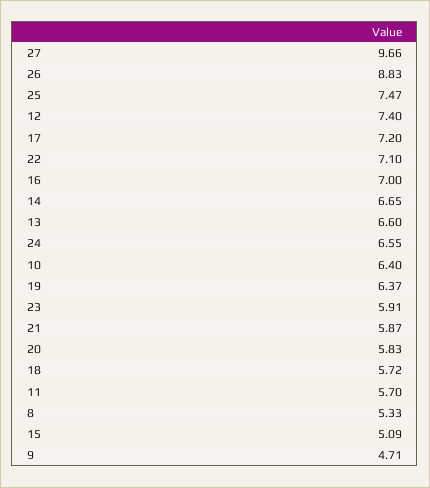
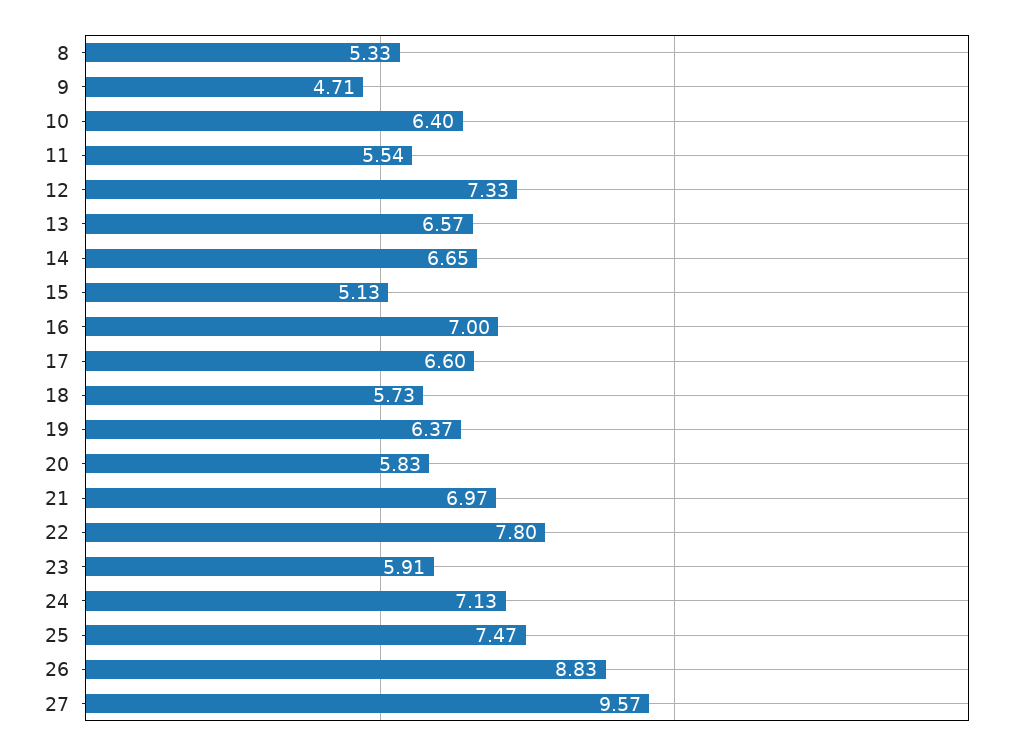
  {
-   "27": 9.66,
+   "27": 9.57,
    "26": 8.83,
    "25": 7.47,
-   "12": 7.4,
+   "12": 7.33,
-   "17": 7.2,
+   "17": 6.6,
-   "22": 7.1,
+   "22": 7.8,
    "16": 7,
    "14": 6.65,
-   "13": 6.6,
+   "13": 6.57,
-   "24": 6.55,
+   "24": 7.13,
    "10": 6.4,
    "19": 6.37,
    "23": 5.91,
-   "21": 5.87,
+   "21": 6.97,
    "20": 5.83,
-   "18": 5.72,
+   "18": 5.73,
-   "11": 5.7,
+   "11": 5.54,
    "8": 5.33,
-   "15": 5.09,
+   "15": 5.13,
    "9": 4.71
  }

